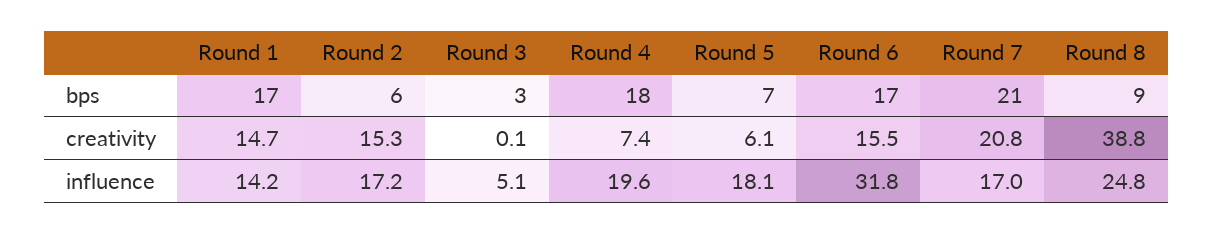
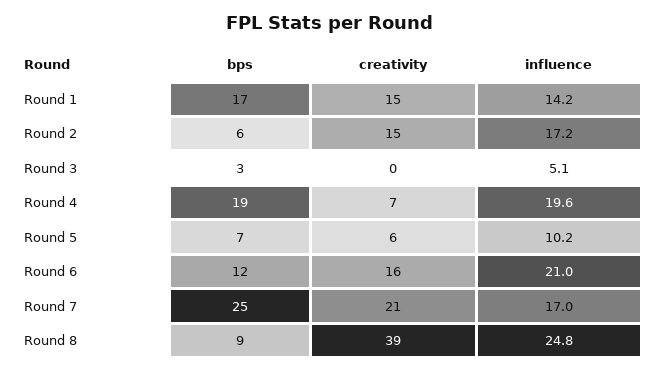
  {
    "Round 1": {
      "bps": 17,
      "creativity": 14.7,
      "influence": 14.2
    },
    "Round 2": {
      "bps": 6,
      "creativity": 15.3,
      "influence": 17.2
    },
    "Round 3": {
      "bps": 3,
      "creativity": 0.1,
      "influence": 5.1
    },
    "Round 4": {
-     "bps": 18,
+     "bps": 19,
      "creativity": 7.4,
      "influence": 19.6
    },
    "Round 5": {
      "bps": 7,
      "creativity": 6.1,
-     "influence": 18.1
+     "influence": 10.2
    },
    "Round 6": {
-     "bps": 17,
+     "bps": 12,
      "creativity": 15.5,
-     "influence": 31.8
+     "influence": 21
    },
    "Round 7": {
-     "bps": 21,
+     "bps": 25,
      "creativity": 20.8,
      "influence": 17
    },
    "Round 8": {
      "bps": 9,
      "creativity": 38.8,
      "influence": 24.8
    }
  }

